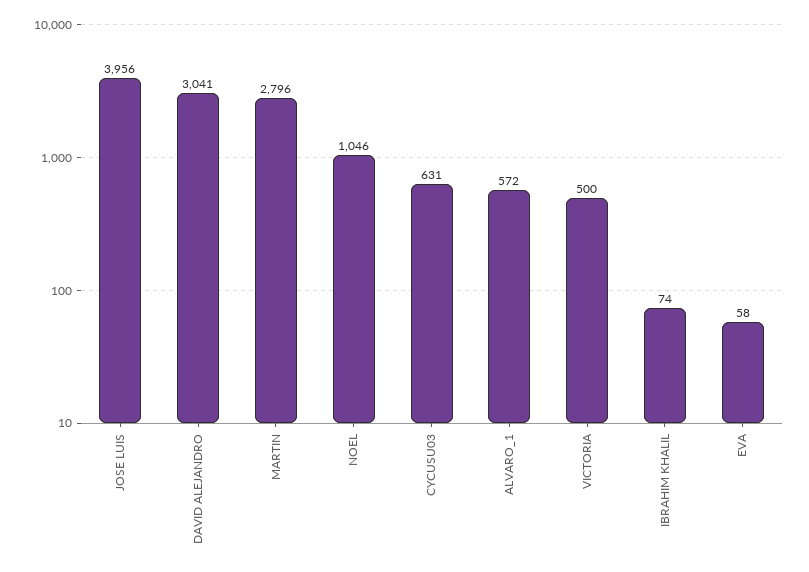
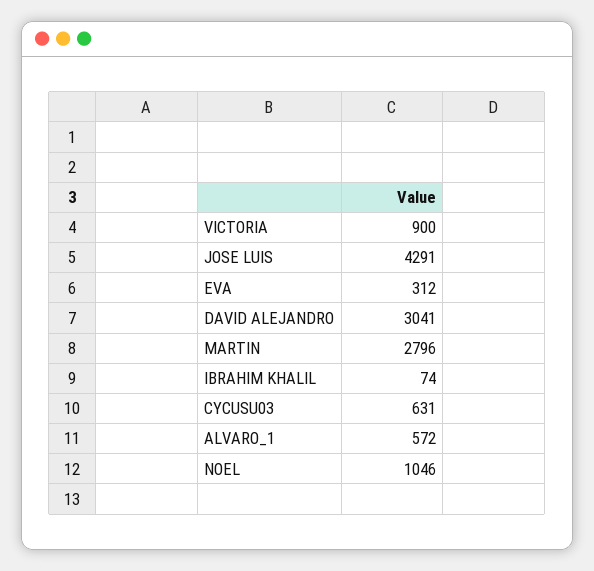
  {
-   "JOSE LUIS": 3956,
+   "JOSE LUIS": 4291,
    "DAVID ALEJANDRO": 3041,
    "MARTIN": 2796,
    "NOEL": 1046,
    "CYCUSU03": 631,
    "ALVARO_1": 572,
-   "VICTORIA": 500,
+   "VICTORIA": 900,
    "IBRAHIM KHALIL": 74,
-   "EVA": 58
+   "EVA": 312
  }

